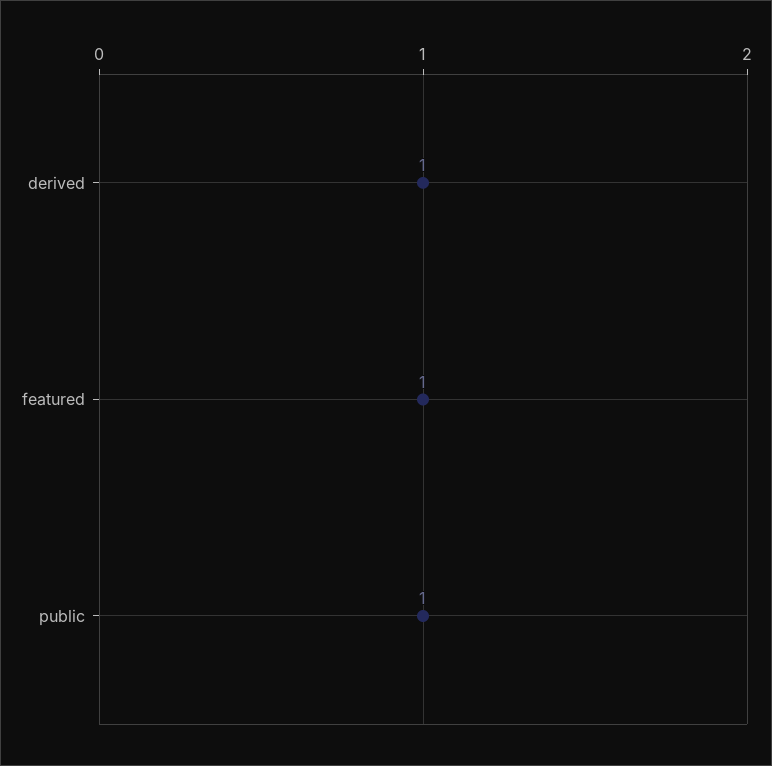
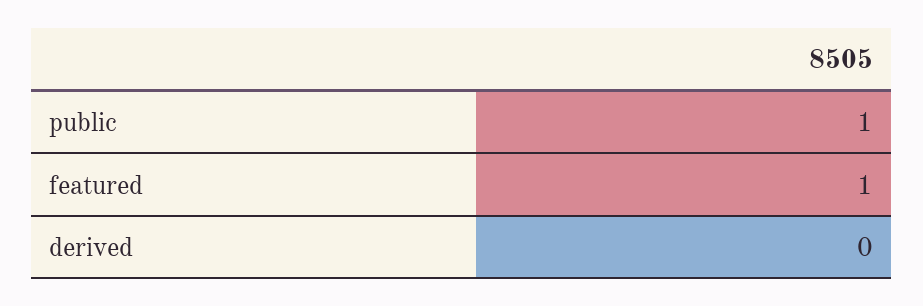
  {
-   "derived": 1,
+   "derived": 0,
    "featured": 1,
    "public": 1
  }

